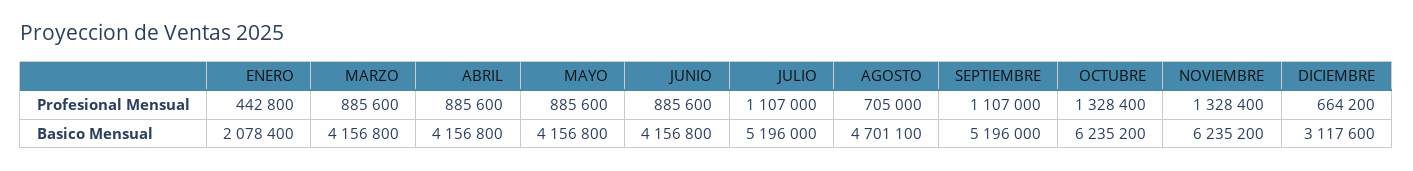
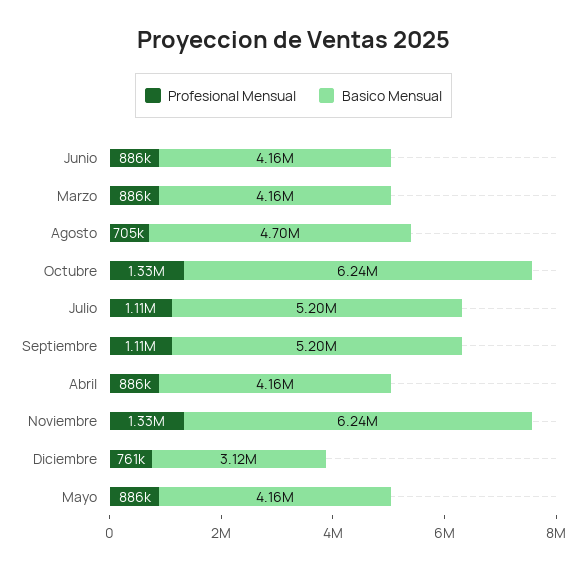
  {
    "Profesional Mensual": {
-     "ENERO": 442800,
      "MARZO": 885600,
      "ABRIL": 885600,
      "MAYO": 885600,
      "JUNIO": 885600,
      "JULIO": 1107000,
      "AGOSTO": 705000,
      "SEPTIEMBRE": 1107000,
      "OCTUBRE": 1328400,
      "NOVIEMBRE": 1328400,
-     "DICIEMBRE": 664200
+     "DICIEMBRE": 761000
    },
    "Basico Mensual": {
-     "ENERO": 2078400,
      "MARZO": 4156800,
      "ABRIL": 4156800,
      "MAYO": 4156800,
      "JUNIO": 4156800,
      "JULIO": 5196000,
      "AGOSTO": 4701100,
      "SEPTIEMBRE": 5196000,
      "OCTUBRE": 6235200,
      "NOVIEMBRE": 6235200,
      "DICIEMBRE": 3117600
    }
  }

